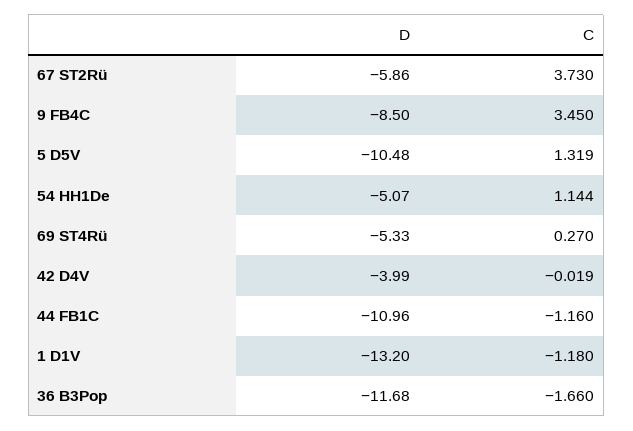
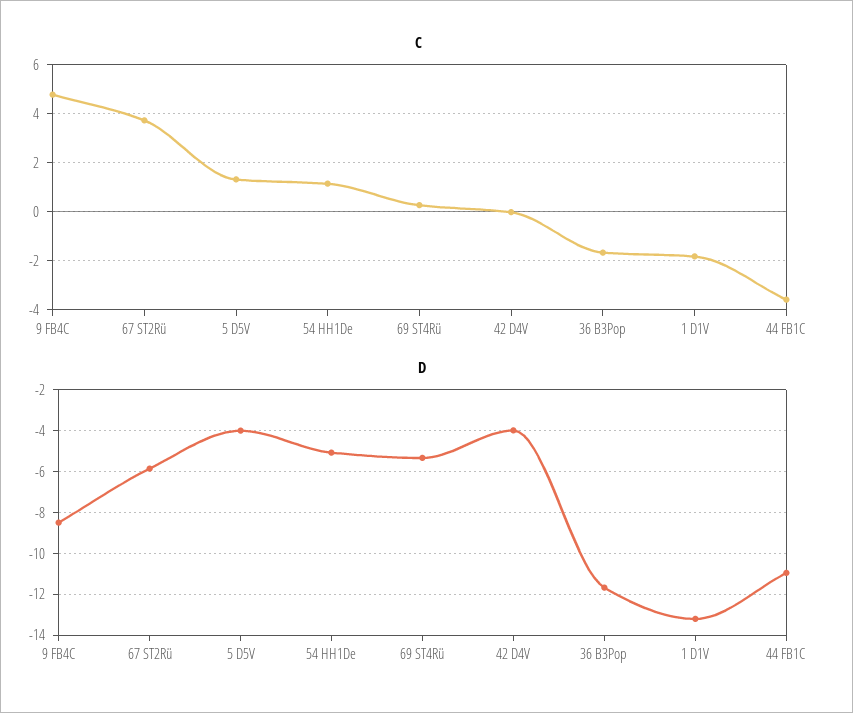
  {
    "D": {
      "67 ST2Rü": -5.86,
      "9 FB4C": -8.5,
-     "5 D5V": -10.48,
+     "5 D5V": -4,
      "54 HH1De": -5.07,
      "69 ST4Rü": -5.33,
      "42 D4V": -3.99,
      "44 FB1C": -10.96,
      "1 D1V": -13.2,
      "36 B3Pop": -11.68
    },
    "C": {
      "67 ST2Rü": 3.73,
-     "9 FB4C": 3.45,
+     "9 FB4C": 4.75,
      "5 D5V": 1.319,
      "54 HH1De": 1.144,
      "69 ST4Rü": 0.27,
      "42 D4V": -0.019,
-     "44 FB1C": -1.16,
+     "44 FB1C": -3.5,
-     "1 D1V": -1.18,
+     "1 D1V": -1.75,
      "36 B3Pop": -1.66
    }
  }

